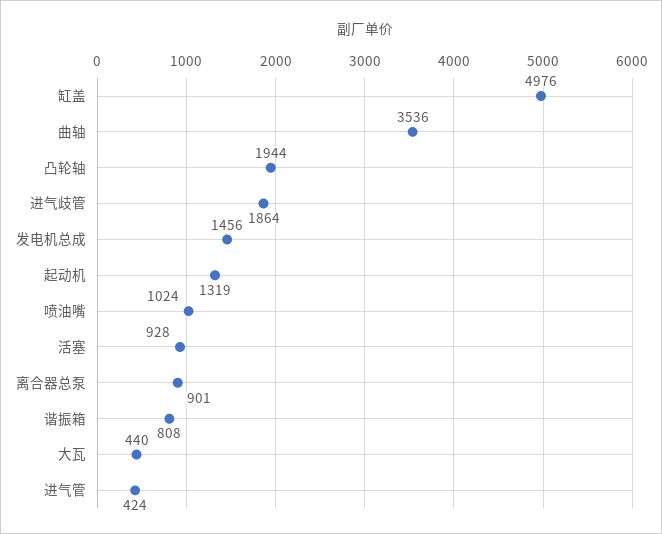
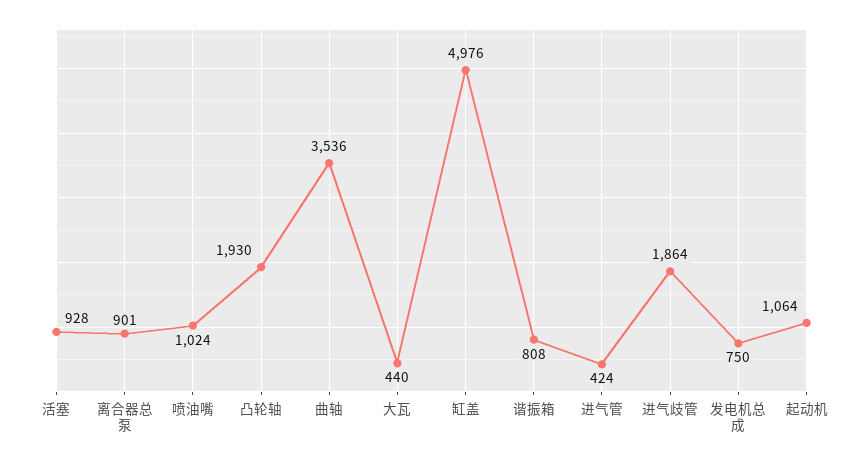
  {
    "缸盖": 4976,
    "曲轴": 3536,
-   "凸轮轴": 1944,
+   "凸轮轴": 1930,
    "进气歧管": 1864,
-   "发电机总成": 1456,
+   "发电机总成": 750,
-   "起动机": 1319,
+   "起动机": 1064,
    "喷油嘴": 1024,
    "活塞": 928,
    "离合器总泵": 901,
    "谐振箱": 808,
    "大瓦": 440,
    "进气管": 424
  }

